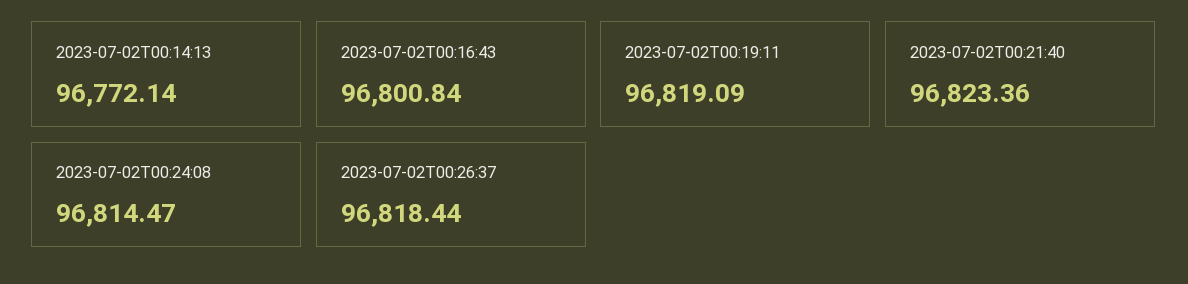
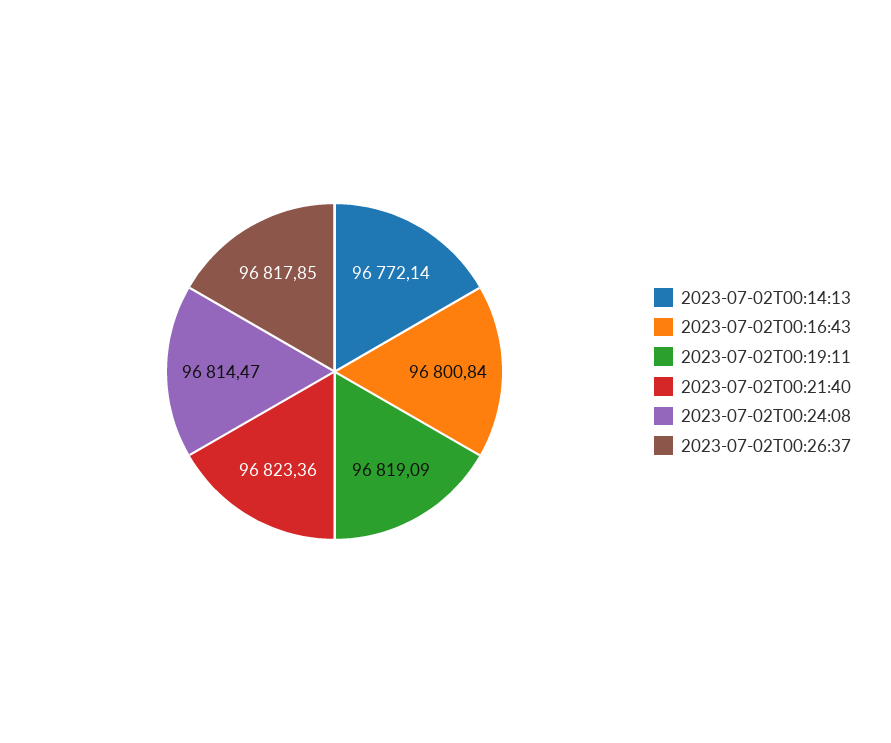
  {
    "2023-07-02T00:14:13": 96772.14,
    "2023-07-02T00:16:43": 96800.84,
    "2023-07-02T00:19:11": 96819.09,
    "2023-07-02T00:21:40": 96823.36,
    "2023-07-02T00:24:08": 96814.47,
-   "2023-07-02T00:26:37": 96818.44
+   "2023-07-02T00:26:37": 96817.85
  }

